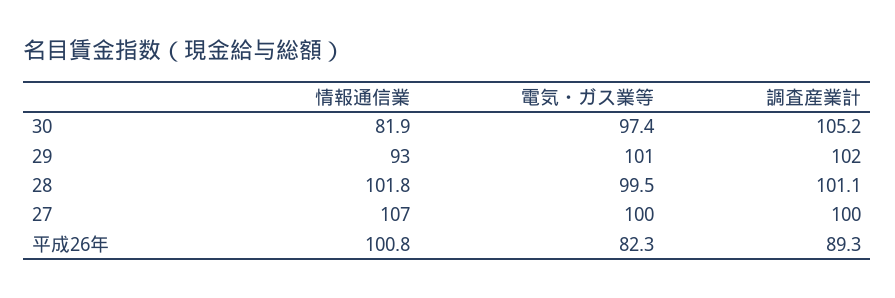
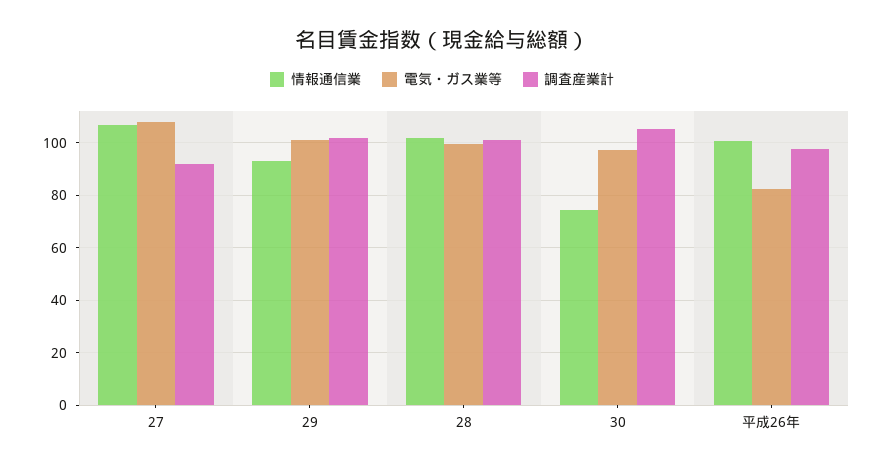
  {
    "情報通信業": {
-     "30": 81.9,
+     "30": 75,
      "29": 93,
      "28": 101.8,
      "27": 107,
      "平成26年": 100.8
    },
    "電気・ガス業等": {
      "30": 97.4,
      "29": 101,
      "28": 99.5,
-     "27": 100,
+     "27": 107.5,
      "平成26年": 82.3
    },
    "調査産業計": {
      "30": 105.2,
      "29": 102,
      "28": 101.1,
-     "27": 100,
+     "27": 92.5,
-     "平成26年": 89.3
+     "平成26年": 97.5
    }
  }

